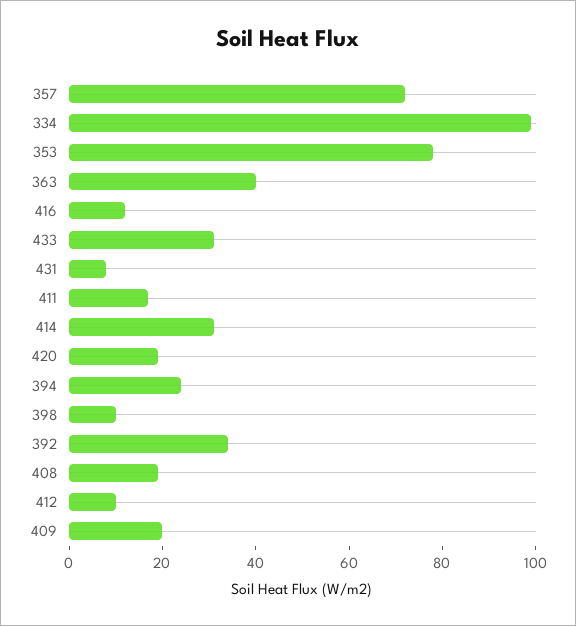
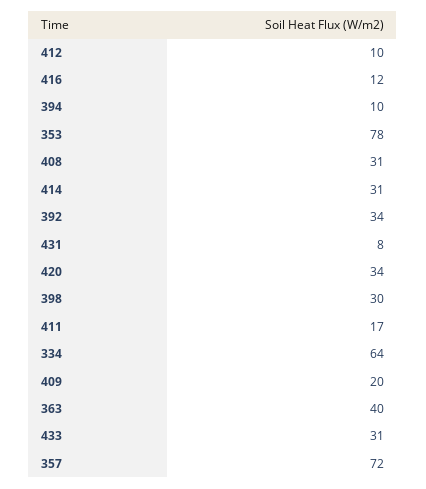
  {
    "357": 72,
-   "334": 100,
+   "334": 64,
    "353": 78,
    "363": 40,
    "416": 12,
    "433": 31,
    "431": 8,
    "411": 17,
    "414": 31,
-   "420": 20,
+   "420": 34,
-   "394": 25,
+   "394": 10,
-   "398": 10,
+   "398": 30,
    "392": 34,
-   "408": 20,
+   "408": 31,
    "412": 10,
    "409": 20
  }

